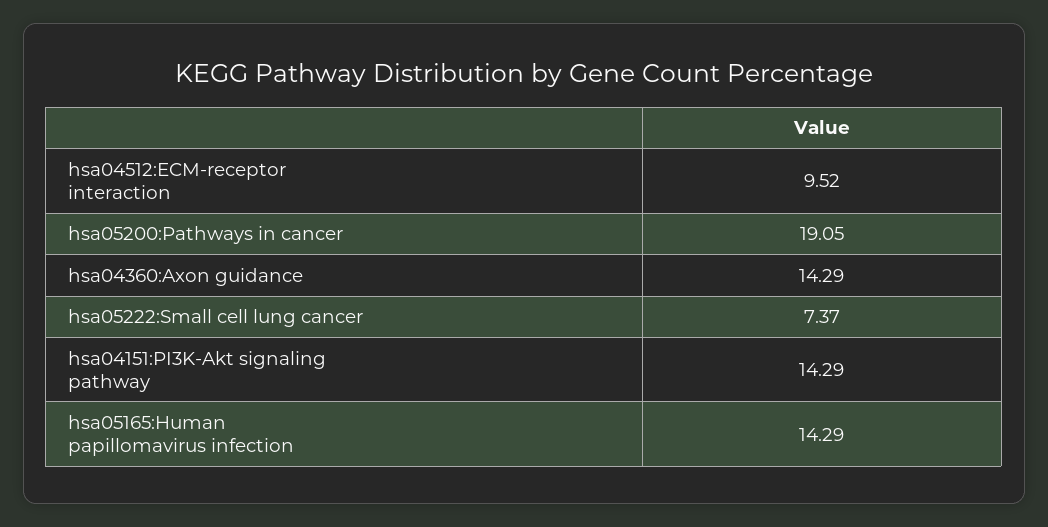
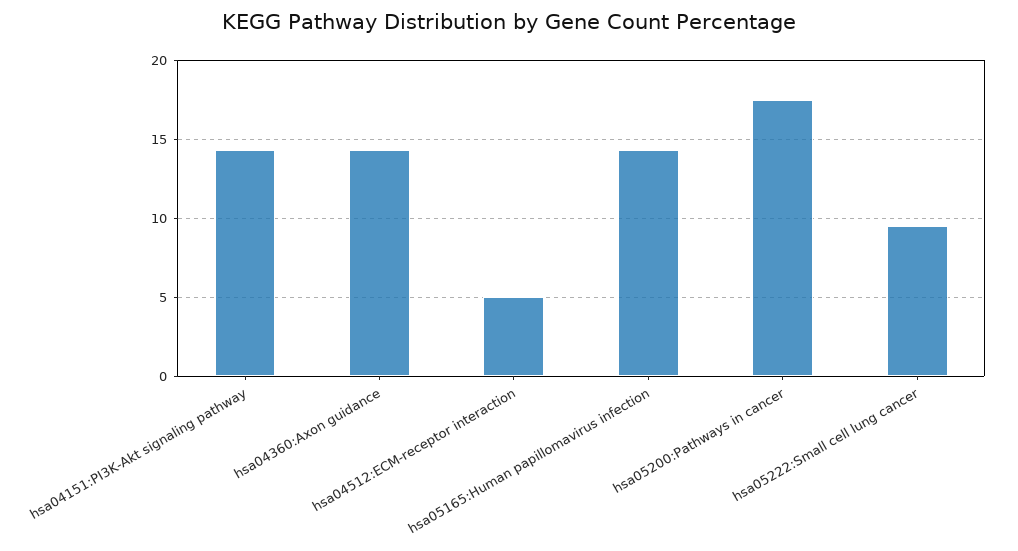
  {
-   "hsa04512:ECM-receptor interaction": 9.52,
+   "hsa04512:ECM-receptor interaction": 5,
-   "hsa05200:Pathways in cancer": 19.05,
+   "hsa05200:Pathways in cancer": 17.5,
    "hsa04360:Axon guidance": 14.29,
-   "hsa05222:Small cell lung cancer": 7.37,
+   "hsa05222:Small cell lung cancer": 9.5,
    "hsa04151:PI3K-Akt signaling pathway": 14.29,
    "hsa05165:Human papillomavirus infection": 14.29
  }

